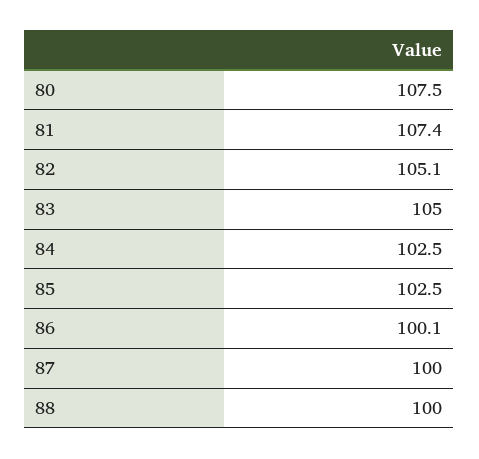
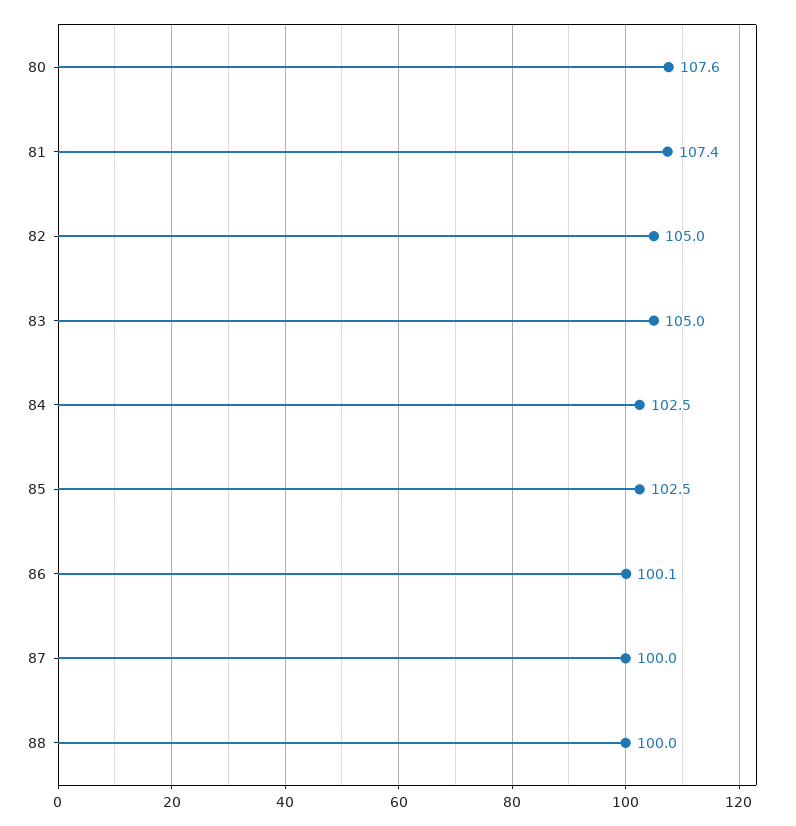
  {
-   "80": 107.5,
+   "80": 107.6,
    "81": 107.4,
-   "82": 105.1,
+   "82": 105,
    "83": 105,
    "84": 102.5,
    "85": 102.5,
    "86": 100.1,
    "87": 100,
    "88": 100
  }

